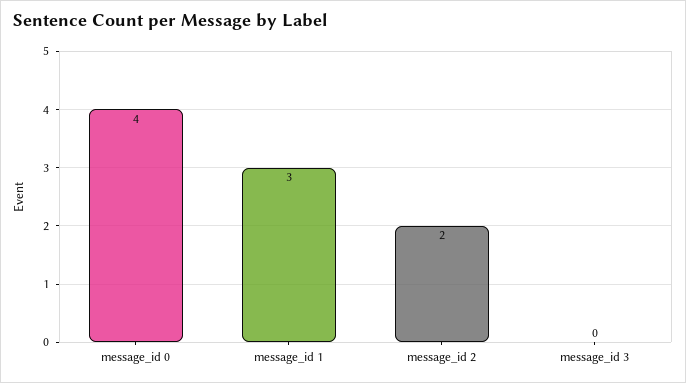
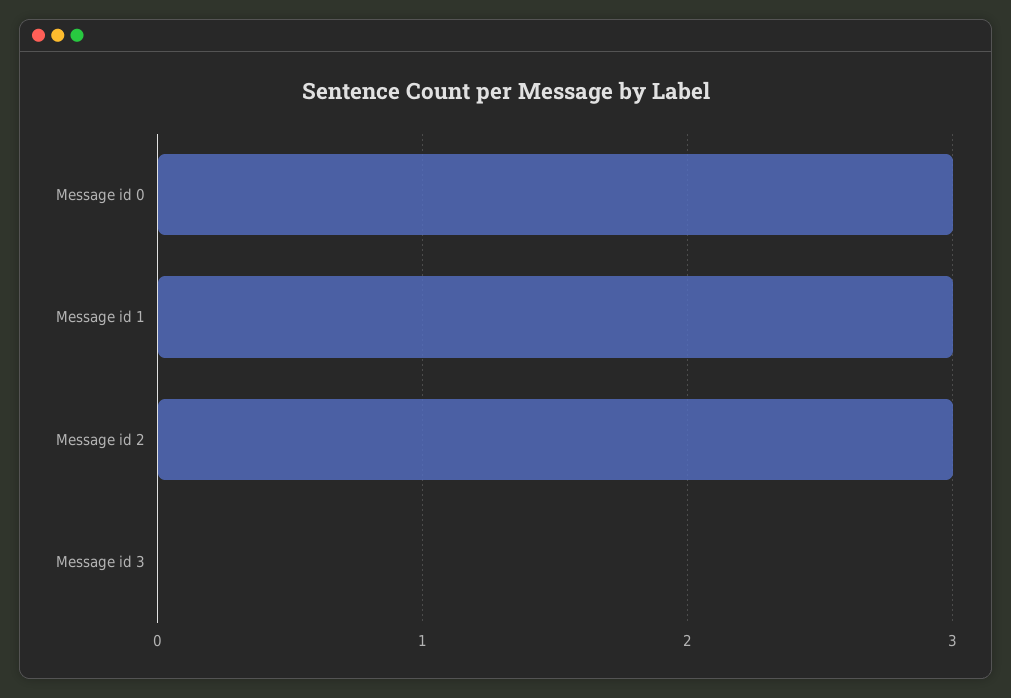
  {
-   "message_id 0": 4,
+   "message_id 0": 3,
    "message_id 1": 3,
-   "message_id 2": 2,
+   "message_id 2": 3,
    "message_id 3": 0
  }

